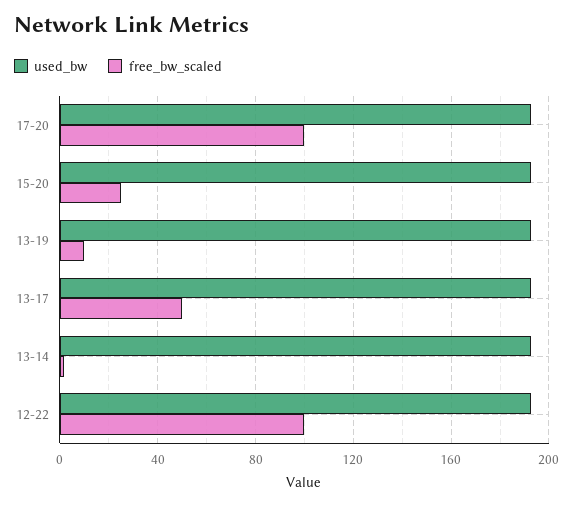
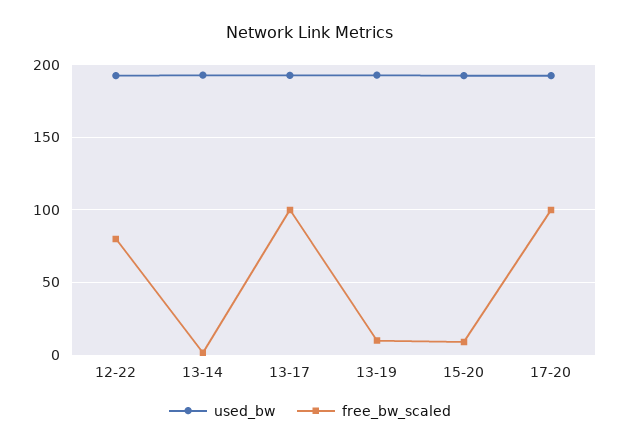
  {
    "used_bw": {
      "17-20": 195,
      "15-20": 195,
      "13-19": 195,
      "13-17": 195,
      "13-14": 195,
      "12-22": 195
    },
    "free_bw_scaled": {
      "17-20": 100,
-     "15-20": 25,
+     "15-20": 10,
      "13-19": 10,
-     "13-17": 50,
+     "13-17": 100,
      "13-14": 0,
-     "12-22": 100
+     "12-22": 80
    }
  }

